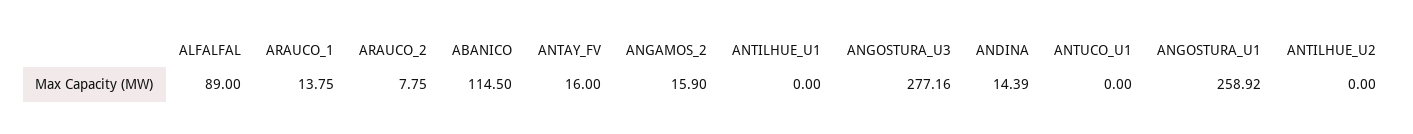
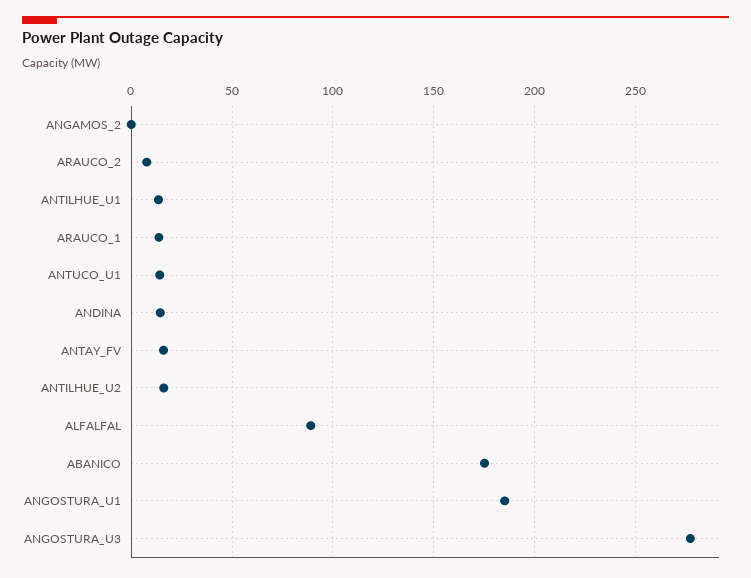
  {
    "ALFALFAL": 89,
    "ARAUCO_1": 13.75,
    "ARAUCO_2": 7.75,
-   "ABANICO": 114.5,
+   "ABANICO": 175,
    "ANTAY_FV": 16,
-   "ANGAMOS_2": 15.9,
+   "ANGAMOS_2": 0,
-   "ANTILHUE_U1": 0,
+   "ANTILHUE_U1": 15,
    "ANGOSTURA_U3": 277.16,
    "ANDINA": 14.39,
-   "ANTUCO_U1": 0,
+   "ANTUCO_U1": 15,
-   "ANGOSTURA_U1": 258.92,
+   "ANGOSTURA_U1": 185,
-   "ANTILHUE_U2": 0
+   "ANTILHUE_U2": 15
  }

